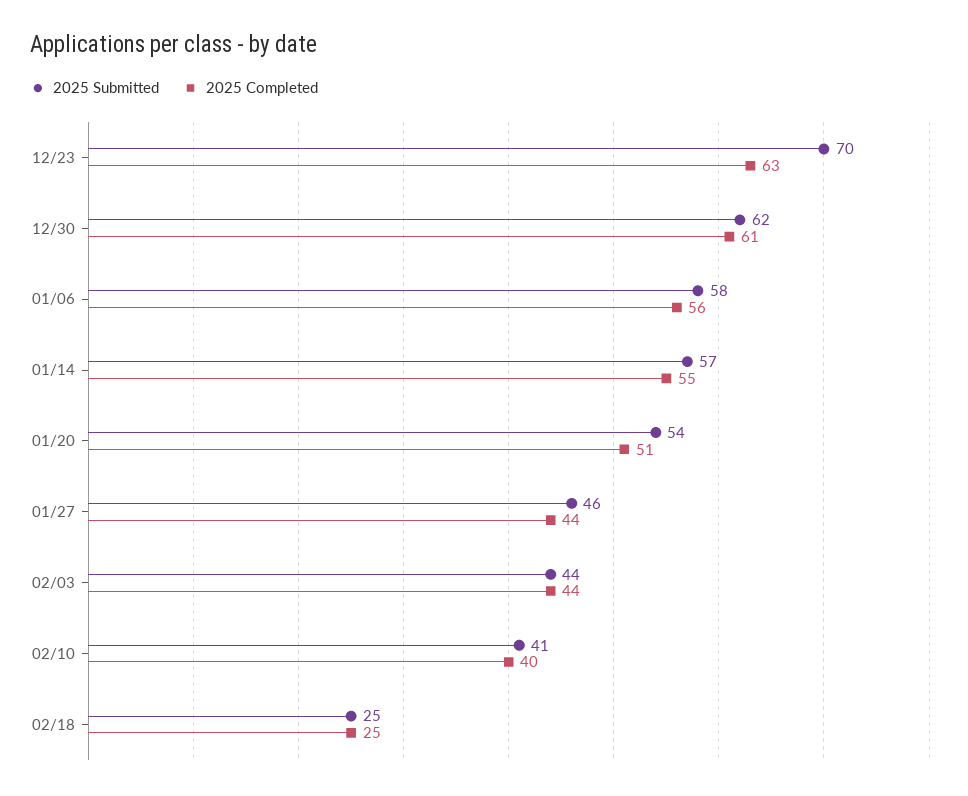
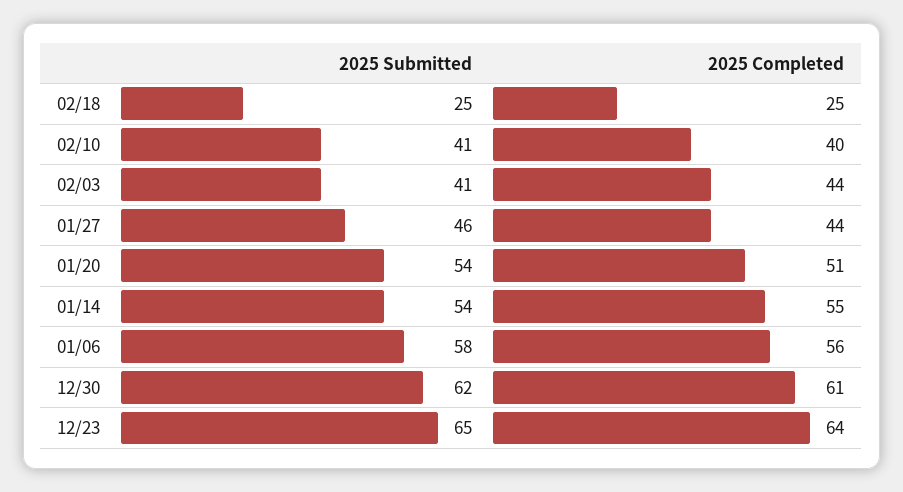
  {
    "2025 Submitted": {
-     "12/23": 70,
+     "12/23": 65,
      "12/30": 62,
      "01/06": 58,
-     "01/14": 57,
+     "01/14": 54,
      "01/20": 54,
      "01/27": 46,
-     "02/03": 44,
+     "02/03": 41,
      "02/10": 41,
      "02/18": 25
    },
    "2025 Completed": {
-     "12/23": 63,
+     "12/23": 64,
      "12/30": 61,
      "01/06": 56,
      "01/14": 55,
      "01/20": 51,
      "01/27": 44,
      "02/03": 44,
      "02/10": 40,
      "02/18": 25
    }
  }

